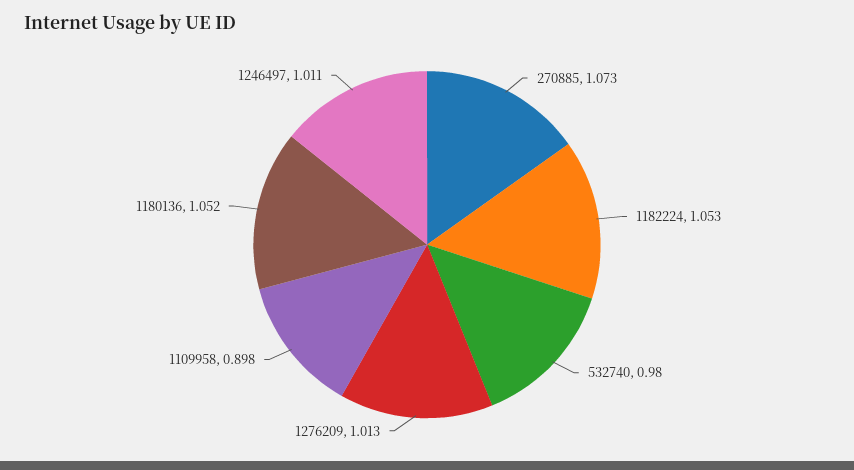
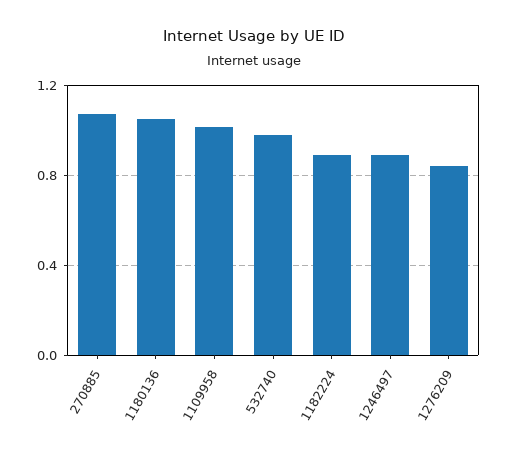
  {
    "270885": 1.073,
-   "1182224": 1.053,
+   "1182224": 0.9,
    "532740": 0.98,
-   "1276209": 1.013,
+   "1276209": 0.85,
-   "1109958": 0.898,
+   "1109958": 1,
    "1180136": 1.052,
-   "1246497": 1.011
+   "1246497": 0.9
  }

